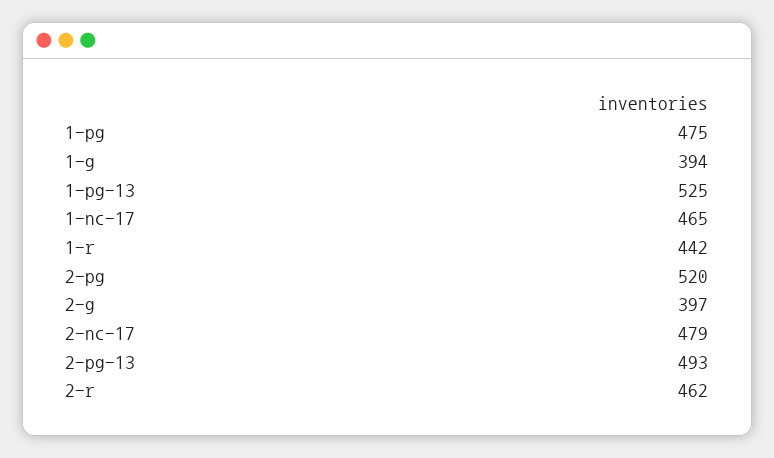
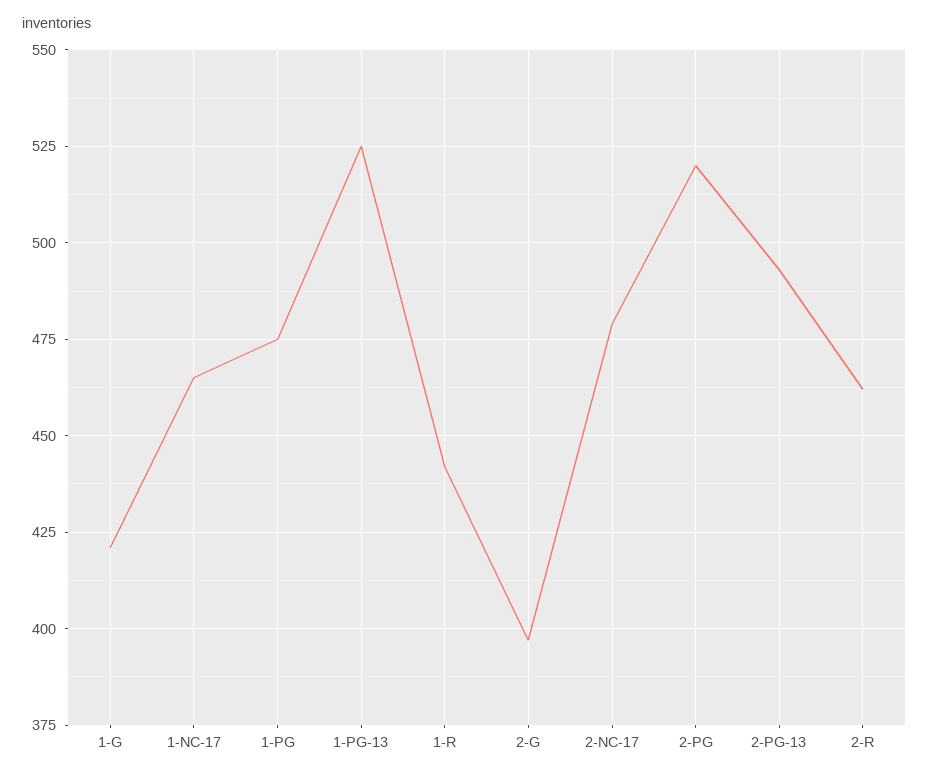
  {
    "1-pg": 475,
-   "1-g": 394,
+   "1-g": 420,
    "1-pg-13": 525,
    "1-nc-17": 465,
    "1-r": 442,
    "2-pg": 520,
    "2-g": 397,
    "2-nc-17": 479,
    "2-pg-13": 493,
    "2-r": 462
  }

